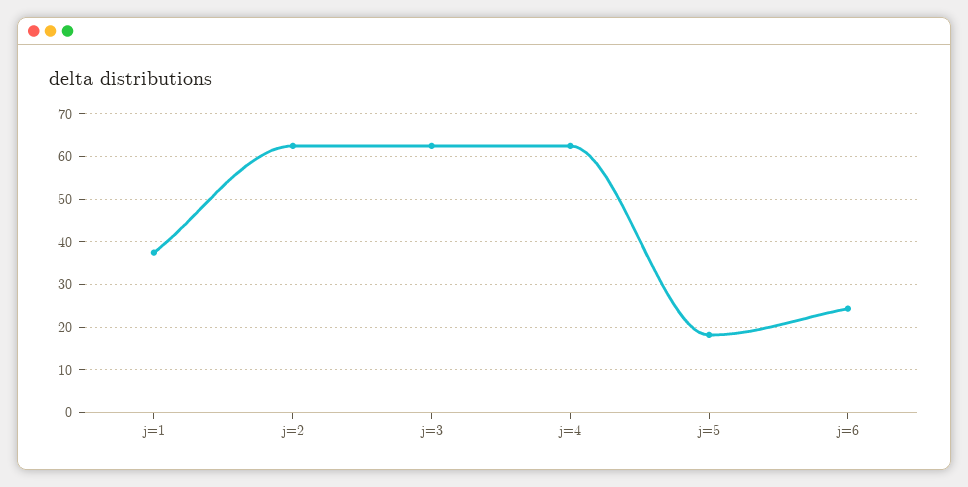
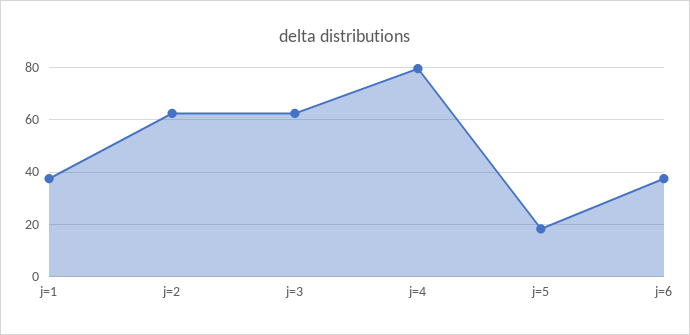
  {
    "j=1": 38,
    "j=2": 62,
    "j=3": 62,
-   "j=4": 62,
+   "j=4": 80,
    "j=5": 18,
-   "j=6": 24
+   "j=6": 37.5
  }

